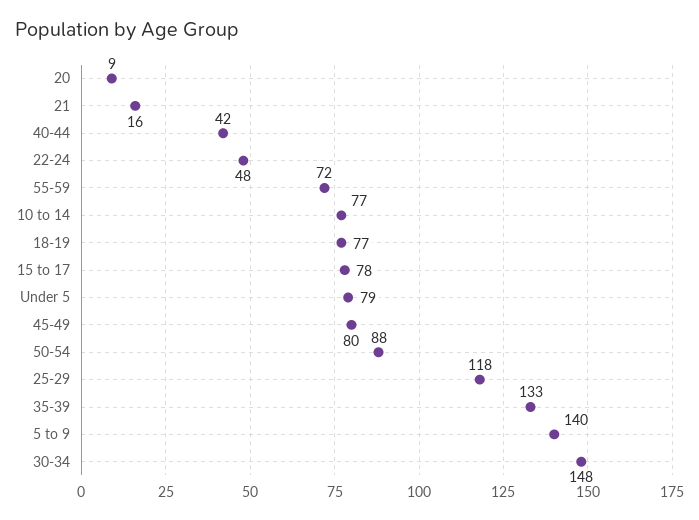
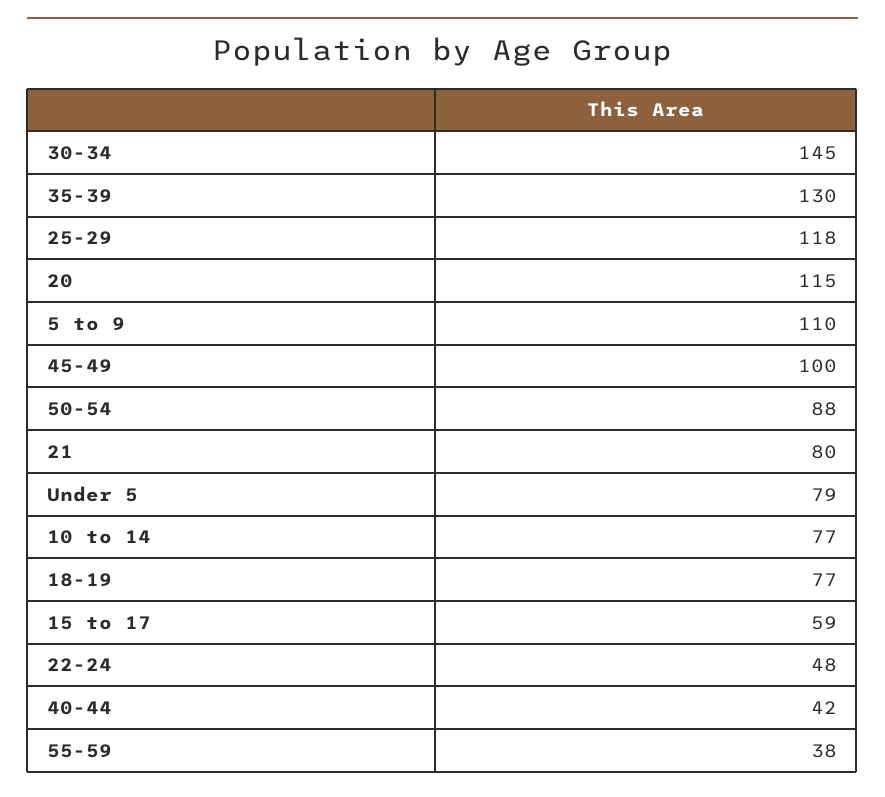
  {
-   "20": 9,
+   "20": 115,
-   "21": 16,
+   "21": 80,
    "40-44": 42,
    "22-24": 48,
-   "55-59": 72,
+   "55-59": 38,
    "10 to 14": 77,
    "18-19": 77,
-   "15 to 17": 78,
+   "15 to 17": 59,
    "Under 5": 79,
-   "45-49": 80,
+   "45-49": 100,
    "50-54": 88,
    "25-29": 118,
-   "35-39": 133,
+   "35-39": 130,
-   "5 to 9": 140,
+   "5 to 9": 110,
-   "30-34": 148
+   "30-34": 145
  }

